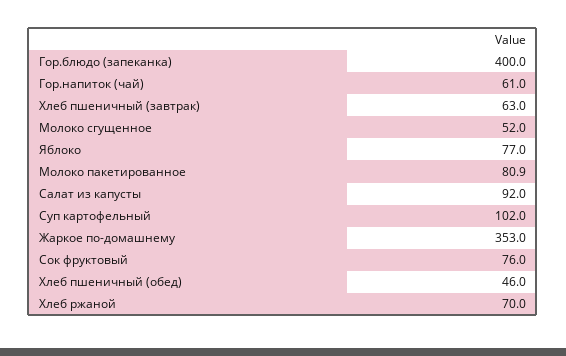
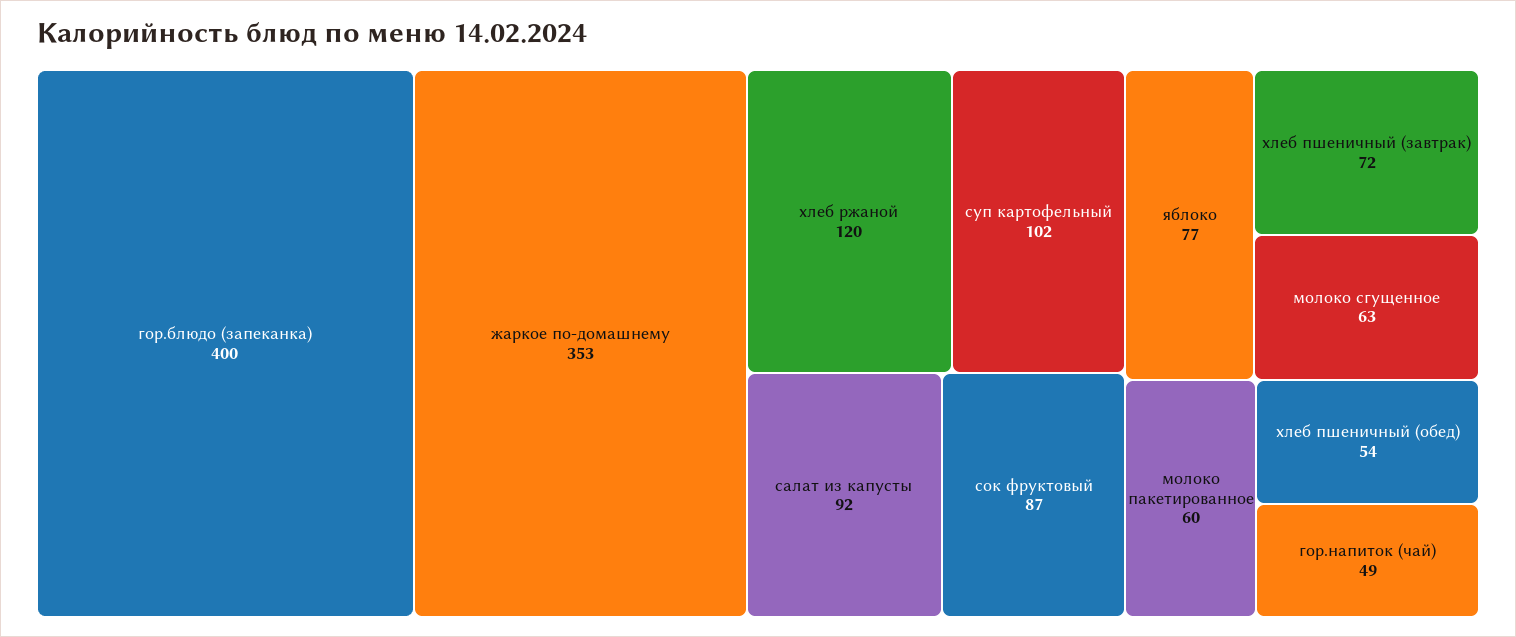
  {
    "Гор.блюдо (запеканка)": 400,
-   "Гор.напиток (чай)": 61,
+   "Гор.напиток (чай)": 49,
-   "Хлеб пшеничный (завтрак)": 63,
+   "Хлеб пшеничный (завтрак)": 72,
-   "Молоко сгущенное": 52,
+   "Молоко сгущенное": 63,
    "Яблоко": 77,
-   "Молоко пакетированное": 80.9,
+   "Молоко пакетированное": 60,
    "Салат из капусты": 92,
    "Суп картофельный": 102,
    "Жаркое по-домашнему": 353,
-   "Сок фруктовый": 76,
+   "Сок фруктовый": 87,
-   "Хлеб пшеничный (обед)": 46,
+   "Хлеб пшеничный (обед)": 54,
-   "Хлеб ржаной": 70
+   "Хлеб ржаной": 120
  }

